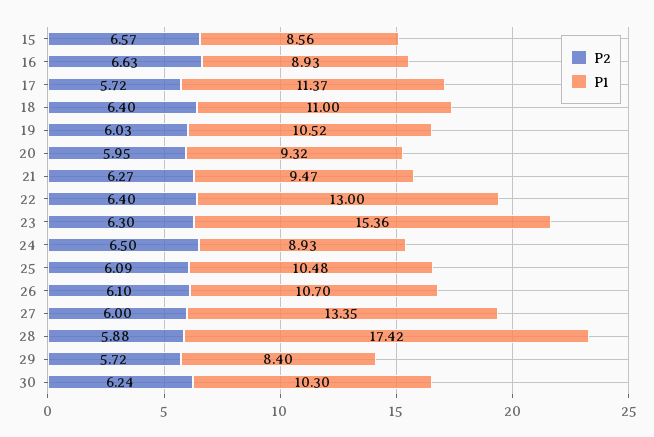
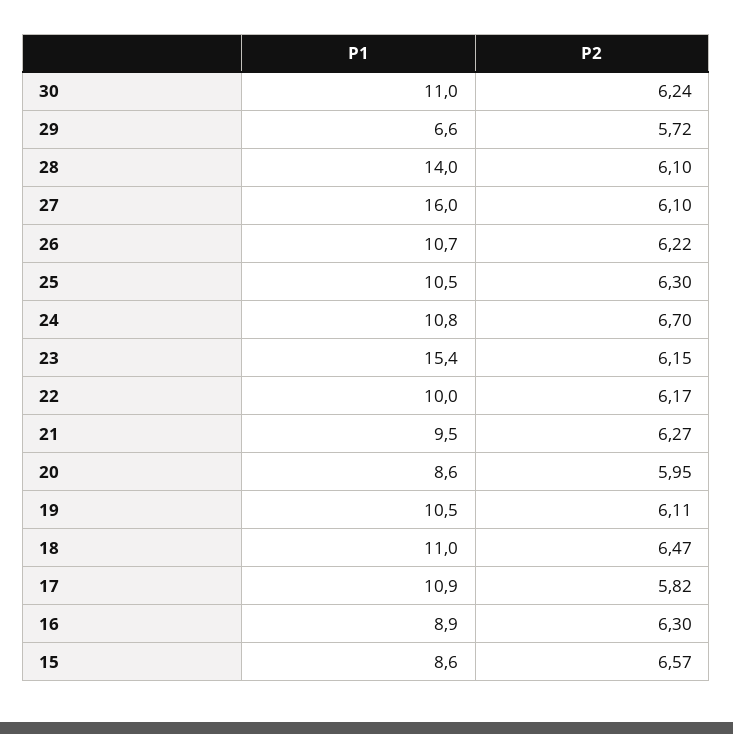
  {
    "P2": {
      "15": 6.57,
-     "16": 6.63,
+     "16": 6.3,
-     "17": 5.72,
+     "17": 5.82,
-     "18": 6.4,
+     "18": 6.47,
-     "19": 6.03,
+     "19": 6.11,
      "20": 5.95,
      "21": 6.27,
-     "22": 6.4,
+     "22": 6.17,
-     "23": 6.3,
+     "23": 6.15,
-     "24": 6.5,
+     "24": 6.7,
-     "25": 6.09,
+     "25": 6.3,
-     "26": 6.1,
+     "26": 6.22,
-     "27": 6,
+     "27": 6.1,
-     "28": 5.88,
+     "28": 6.1,
      "29": 5.72,
      "30": 6.24
    },
    "P1": {
      "15": 8.56,
      "16": 8.93,
-     "17": 11.37,
+     "17": 10.9,
      "18": 11,
      "19": 10.52,
-     "20": 9.32,
+     "20": 8.6,
      "21": 9.47,
-     "22": 13,
+     "22": 10,
      "23": 15.36,
-     "24": 8.93,
+     "24": 10.8,
      "25": 10.48,
      "26": 10.7,
-     "27": 13.35,
+     "27": 16,
-     "28": 17.42,
+     "28": 14,
-     "29": 8.4,
+     "29": 6.6,
-     "30": 10.3
+     "30": 11
    }
  }

